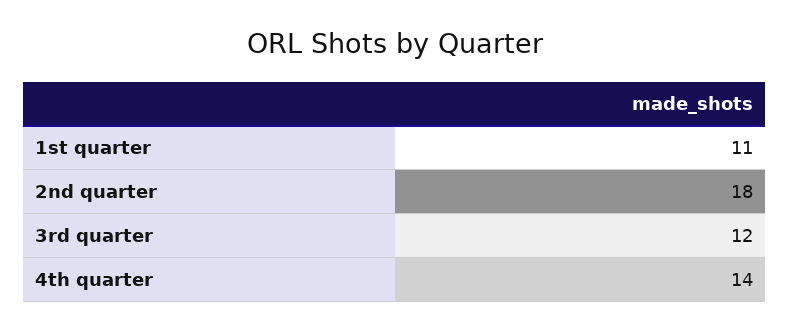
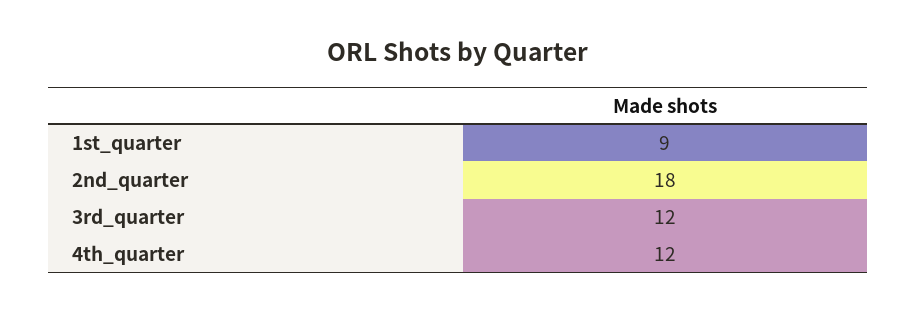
  {
-   "1st quarter": 11,
+   "1st quarter": 9,
    "2nd quarter": 18,
    "3rd quarter": 12,
-   "4th quarter": 14
+   "4th quarter": 12
  }

